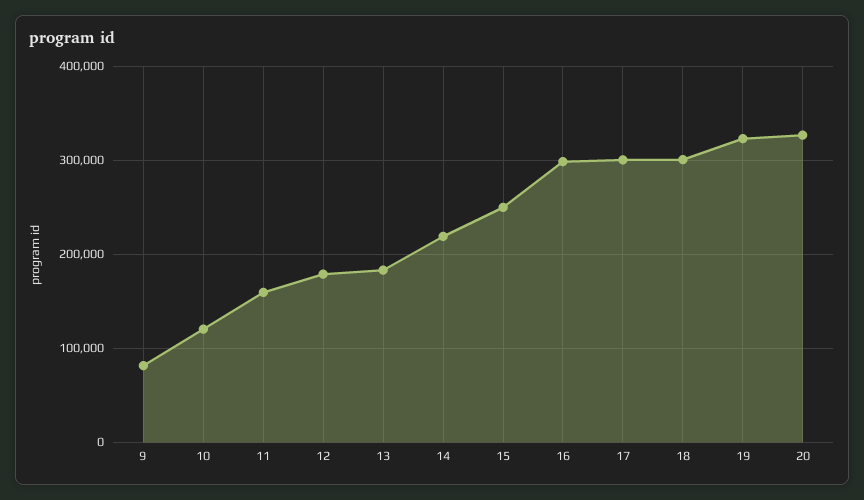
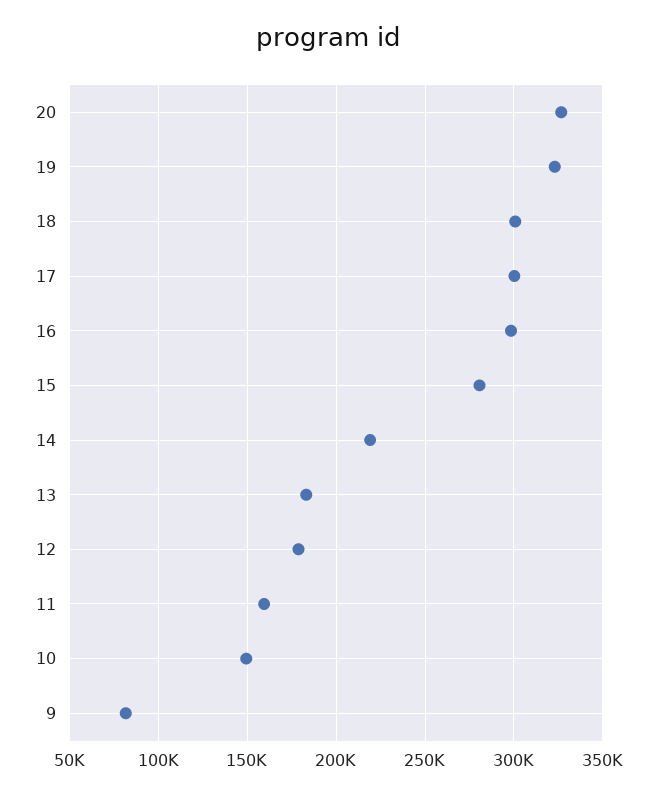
  {
    "9": 80000,
-   "10": 120000,
+   "10": 150000,
    "11": 160000,
    "12": 180000,
    "13": 185000,
    "14": 220000,
-   "15": 250000,
+   "15": 280000,
    "16": 300000,
    "17": 300000,
    "18": 300000,
    "19": 325000,
    "20": 325000
  }

